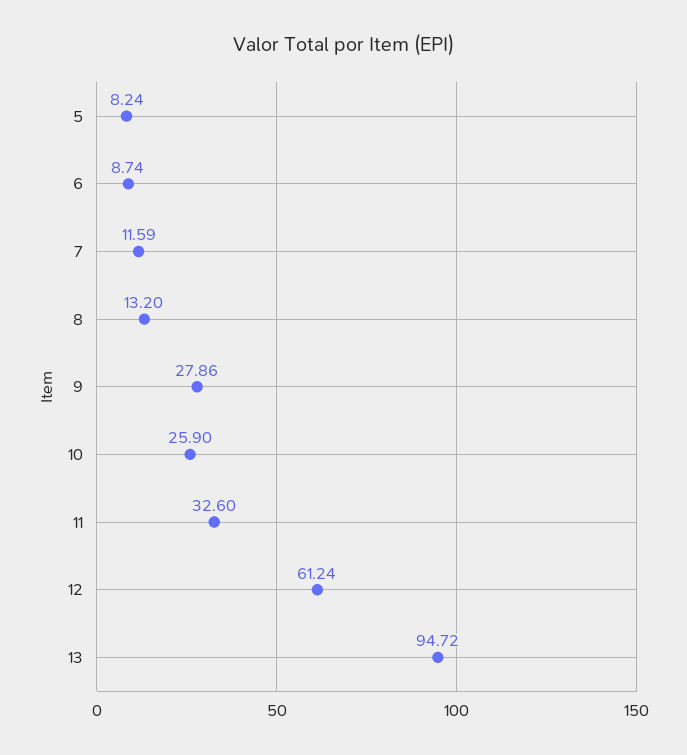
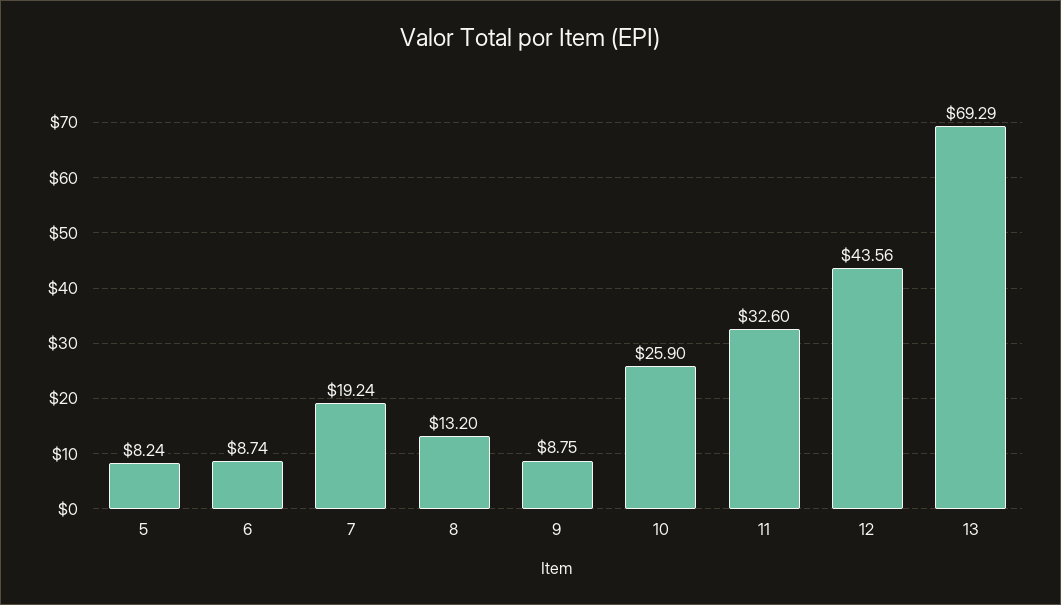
  {
    "5": 8.24,
    "6": 8.74,
-   "7": 11.59,
+   "7": 19.24,
    "8": 13.2,
-   "9": 27.86,
+   "9": 8.75,
    "10": 25.9,
    "11": 32.6,
-   "12": 61.24,
+   "12": 43.56,
-   "13": 94.72
+   "13": 69.29
  }

